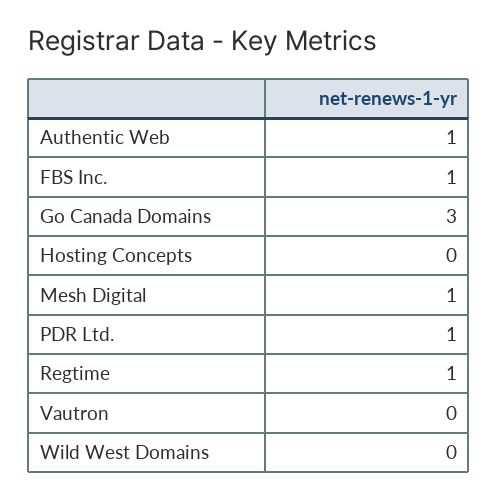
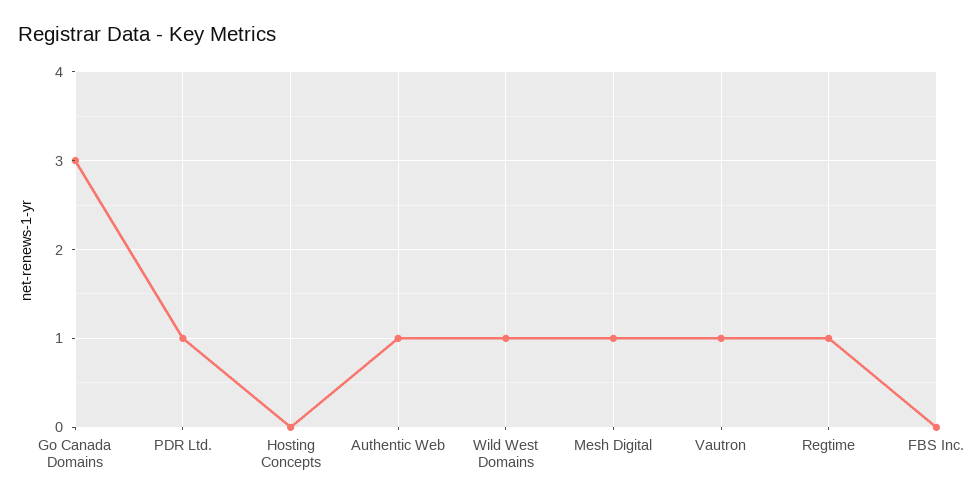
  {
    "Authentic Web": 1,
-   "FBS Inc.": 1,
+   "FBS Inc.": 0,
    "Go Canada Domains": 3,
    "Hosting Concepts": 0,
    "Mesh Digital": 1,
    "PDR Ltd.": 1,
    "Regtime": 1,
-   "Vautron": 0,
+   "Vautron": 1,
-   "Wild West Domains": 0
+   "Wild West Domains": 1
  }

